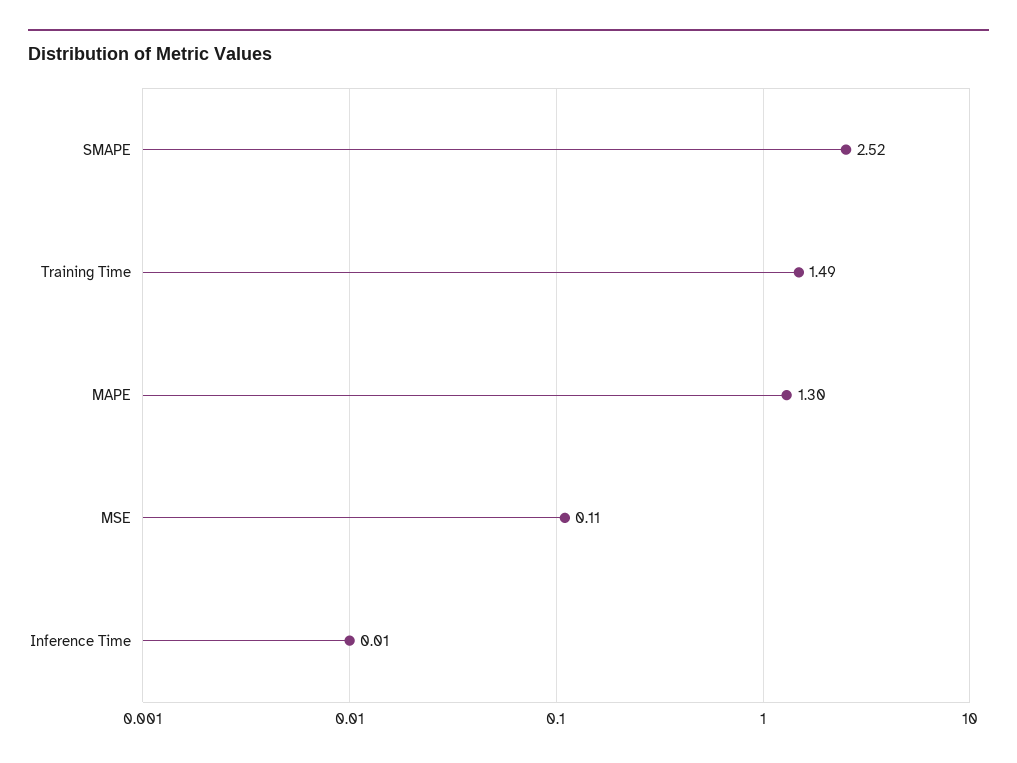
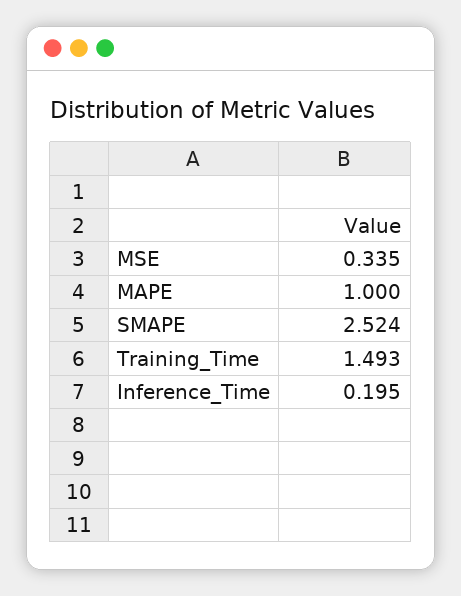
  {
    "SMAPE": 2.524,
    "Training Time": 1.493,
-   "MAPE": 1.3,
+   "MAPE": 1,
-   "MSE": 0.11,
+   "MSE": 0.335,
-   "Inference Time": 0.01
+   "Inference Time": 0.195
  }

